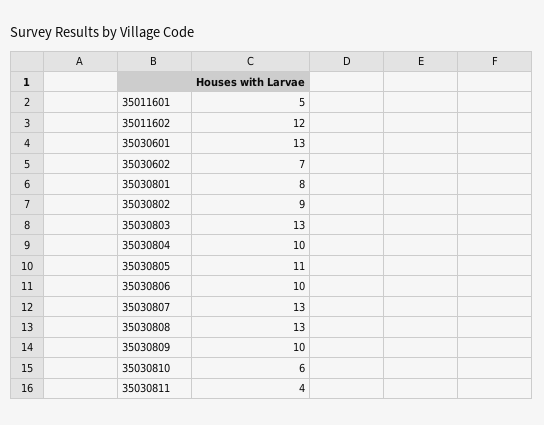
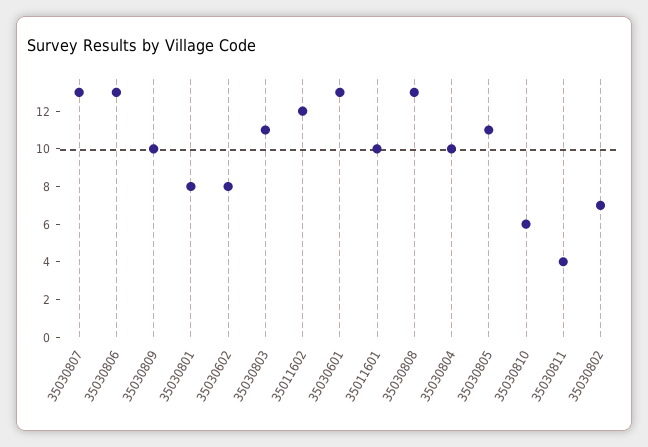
  {
-   "35011601": 5,
+   "35011601": 10,
    "35011602": 12,
    "35030601": 13,
-   "35030602": 7,
+   "35030602": 8,
    "35030801": 8,
-   "35030802": 9,
+   "35030802": 7,
-   "35030803": 13,
+   "35030803": 11,
    "35030804": 10,
    "35030805": 11,
-   "35030806": 10,
+   "35030806": 13,
    "35030807": 13,
    "35030808": 13,
    "35030809": 10,
    "35030810": 6,
    "35030811": 4
  }

